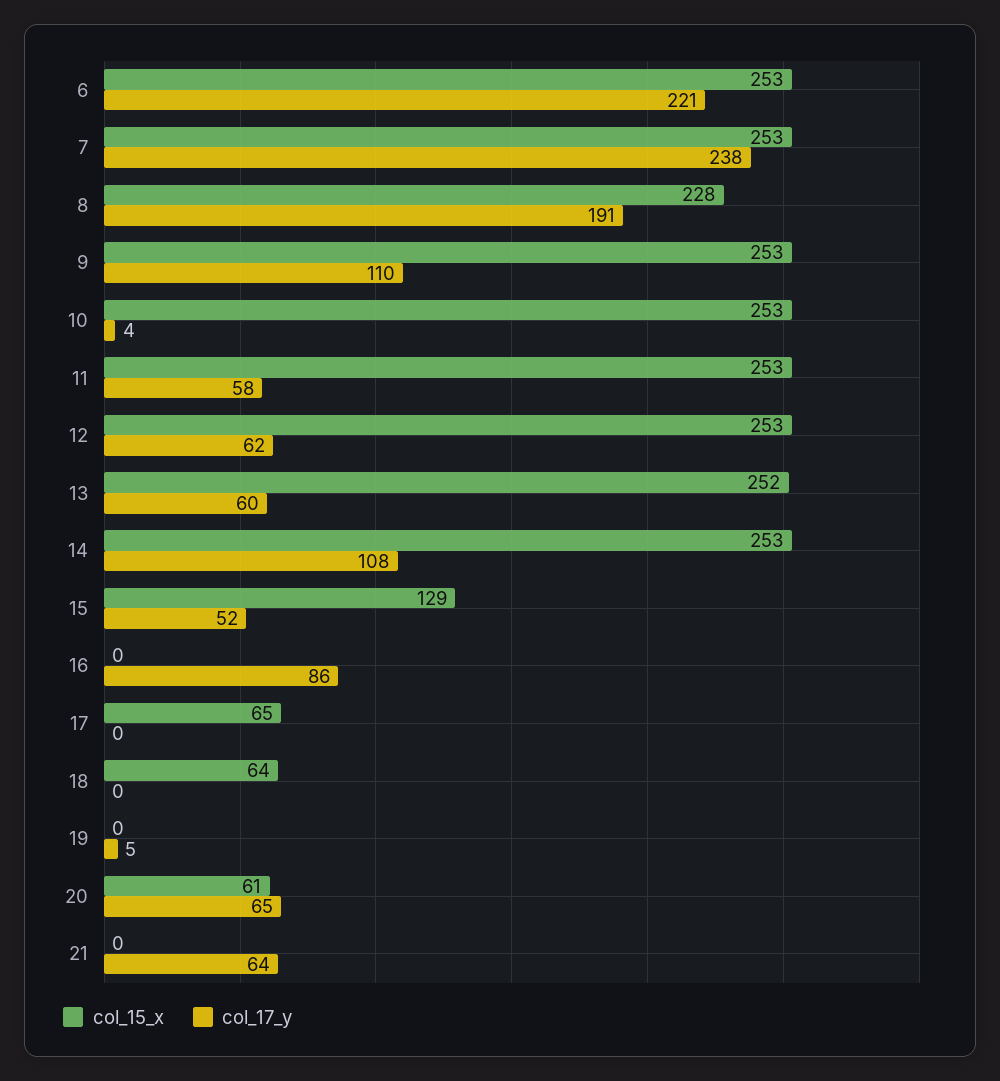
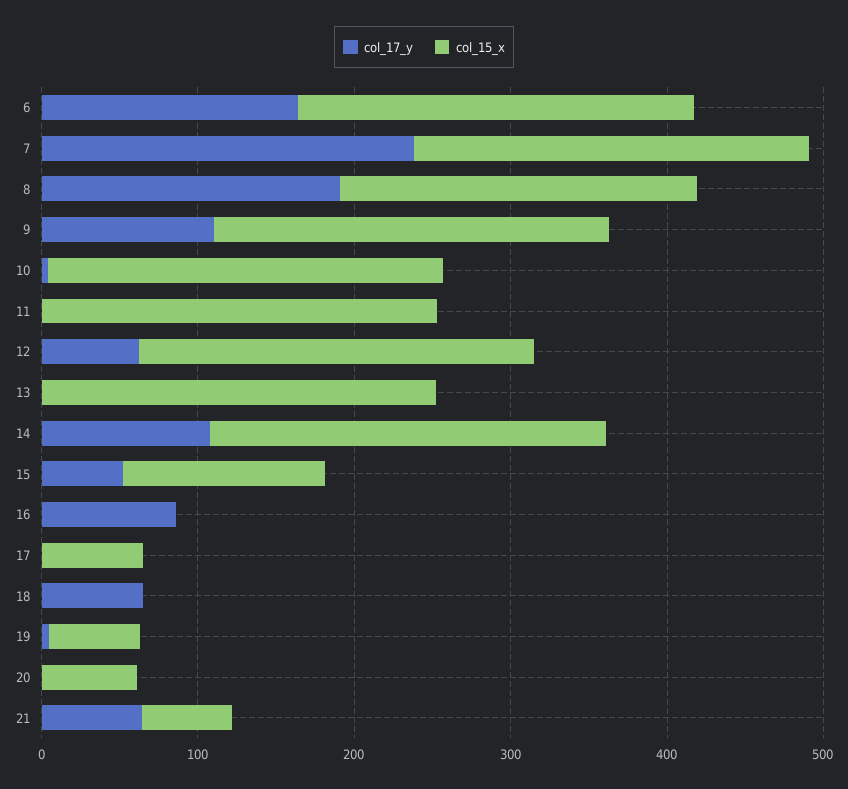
  {
    "col_15_x": {
      "6": 253,
      "7": 253,
      "8": 228,
      "9": 253,
      "10": 253,
      "11": 253,
      "12": 253,
      "13": 252,
      "14": 253,
      "15": 129,
      "16": 0,
      "17": 65,
-     "18": 64,
+     "18": 0,
-     "19": 0,
+     "19": 60,
      "20": 61,
-     "21": 0
+     "21": 60
    },
    "col_17_y": {
-     "6": 221,
+     "6": 160,
      "7": 238,
      "8": 191,
      "9": 110,
      "10": 4,
-     "11": 58,
+     "11": 0,
      "12": 62,
-     "13": 60,
+     "13": 0,
      "14": 108,
      "15": 52,
      "16": 86,
      "17": 0,
-     "18": 0,
+     "18": 60,
      "19": 5,
-     "20": 65,
+     "20": 0,
      "21": 64
    }
  }

